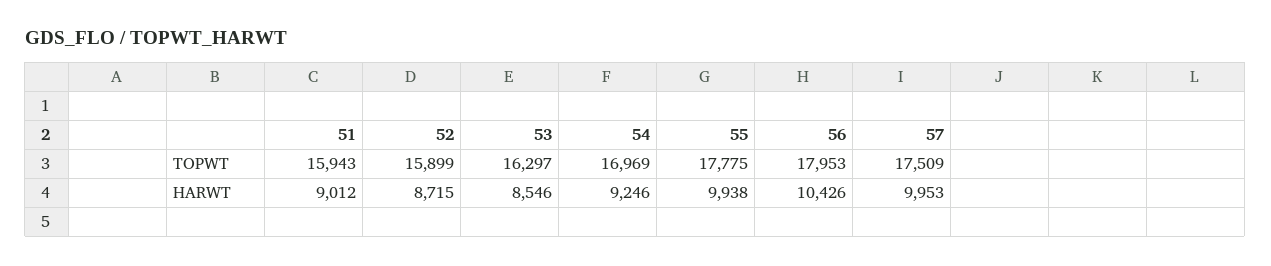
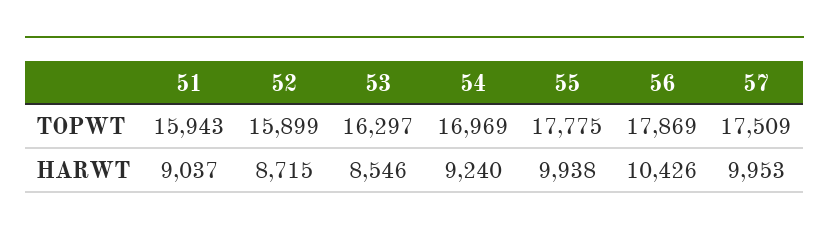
  {
    "51": {
      "TOPWT": 15943,
-     "HARWT": 9012
+     "HARWT": 9037
    },
    "52": {
      "TOPWT": 15899,
      "HARWT": 8715
    },
    "53": {
      "TOPWT": 16297,
      "HARWT": 8546
    },
    "54": {
      "TOPWT": 16969,
-     "HARWT": 9246
+     "HARWT": 9240
    },
    "55": {
      "TOPWT": 17775,
      "HARWT": 9938
    },
    "56": {
-     "TOPWT": 17953,
+     "TOPWT": 17869,
      "HARWT": 10426
    },
    "57": {
      "TOPWT": 17509,
      "HARWT": 9953
    }
  }

